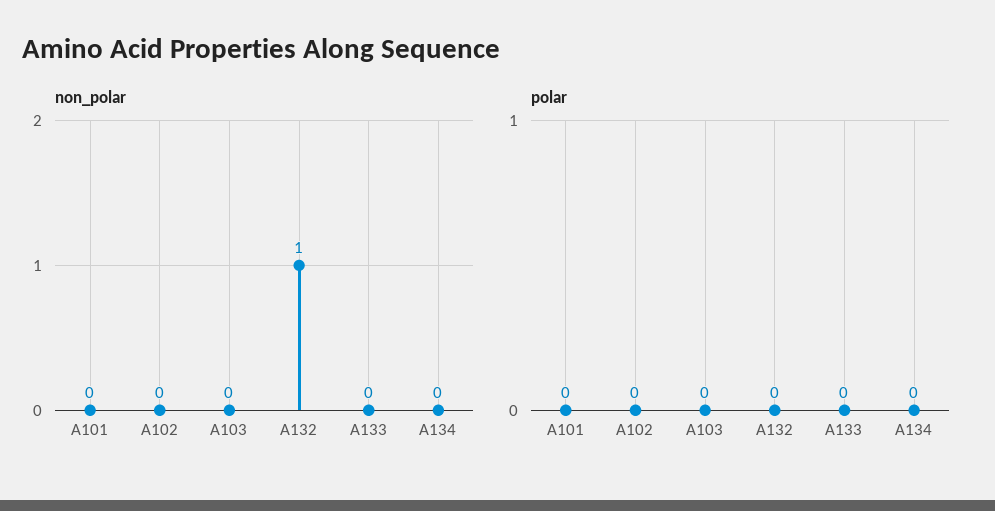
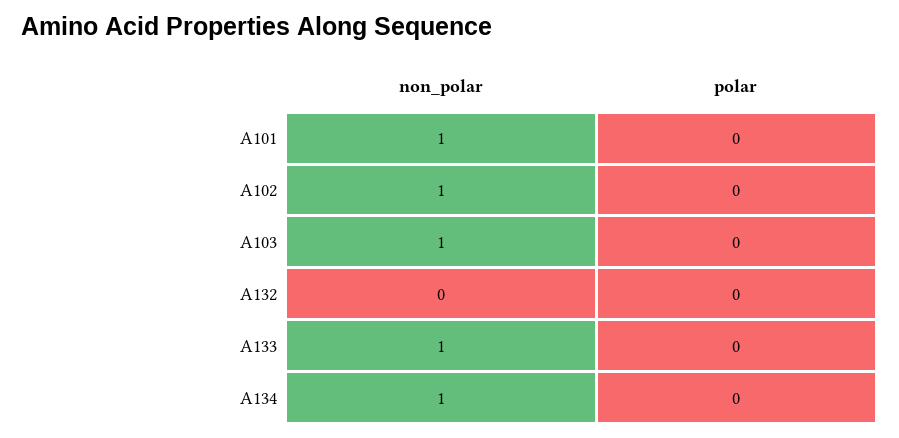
  {
    "non_polar": {
-     "A101": 0,
+     "A101": 1,
-     "A102": 0,
+     "A102": 1,
-     "A103": 0,
+     "A103": 1,
-     "A132": 1,
+     "A132": 0,
-     "A133": 0,
+     "A133": 1,
-     "A134": 0
+     "A134": 1
    },
    "polar": {
      "A101": 0,
      "A102": 0,
      "A103": 0,
      "A132": 0,
      "A133": 0,
      "A134": 0
    }
  }

